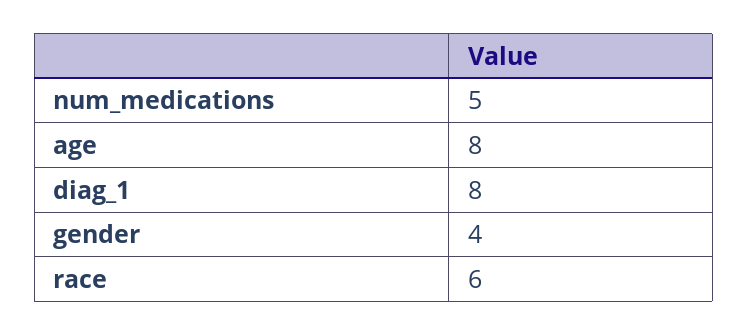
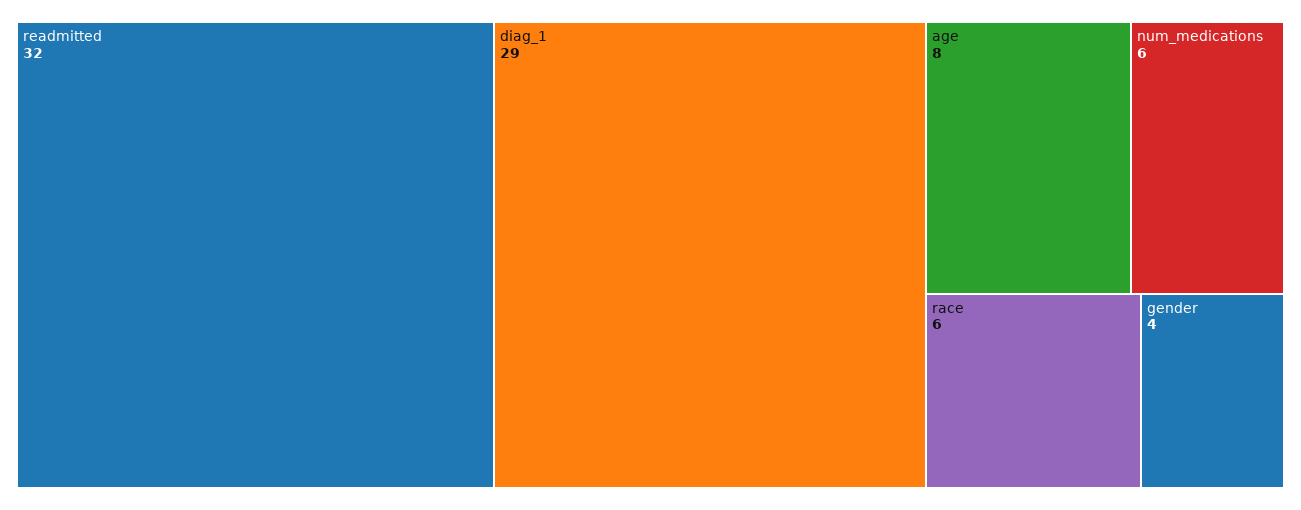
  {
-   "num_medications": 5,
+   "num_medications": 6,
    "age": 8,
-   "diag_1": 8,
+   "diag_1": 29,
    "gender": 4,
-   "race": 6
+   "race": 6,
+   "readmitted": 32
  }

